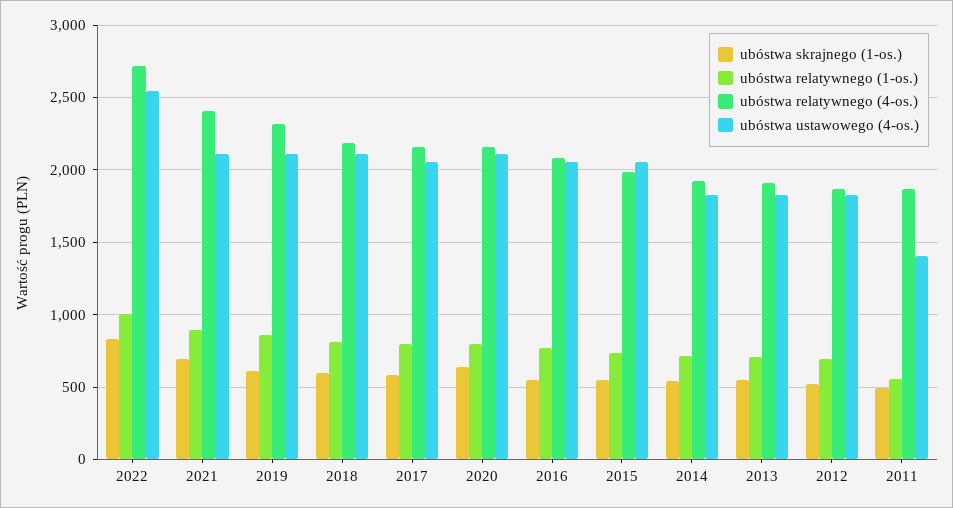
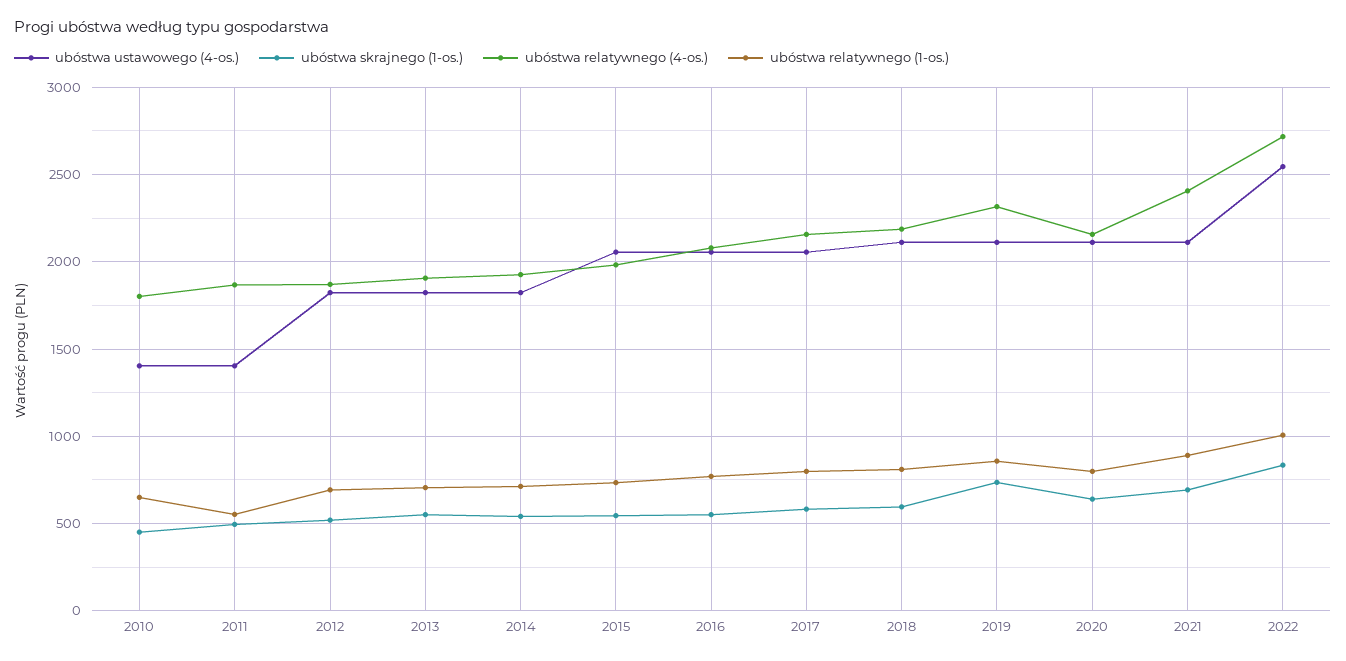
  {
    "ubóstwa skrajnego (1-os.)": {
      "2022": 850,
      "2021": 700,
-     "2019": 600,
+     "2019": 750,
      "2018": 600,
      "2017": 600,
      "2020": 650,
      "2016": 550,
      "2015": 550,
      "2014": 550,
      "2013": 550,
      "2012": 500,
-     "2011": 500
+     "2011": 500,
+     "2010": 450
    },
    "ubóstwa relatywnego (1-os.)": {
      "2022": 1000,
      "2021": 900,
      "2019": 850,
      "2018": 800,
      "2017": 800,
      "2020": 800,
      "2016": 750,
      "2015": 750,
      "2014": 700,
      "2013": 700,
      "2012": 700,
-     "2011": 550
+     "2011": 550,
+     "2010": 650
    },
    "ubóstwa relatywnego (4-os.)": {
      "2022": 2700,
      "2021": 2400,
      "2019": 2300,
      "2018": 2200,
      "2017": 2150,
      "2020": 2150,
      "2016": 2100,
      "2015": 2000,
      "2014": 1950,
      "2013": 1900,
      "2012": 1850,
-     "2011": 1850
+     "2011": 1850,
+     "2010": 1800
    },
    "ubóstwa ustawowego (4-os.)": {
      "2022": 2550,
      "2021": 2100,
      "2019": 2100,
      "2018": 2100,
      "2017": 2050,
      "2020": 2100,
      "2016": 2050,
      "2015": 2050,
      "2014": 1800,
      "2013": 1800,
      "2012": 1800,
-     "2011": 1400
+     "2011": 1400,
+     "2010": 1400
    }
  }

